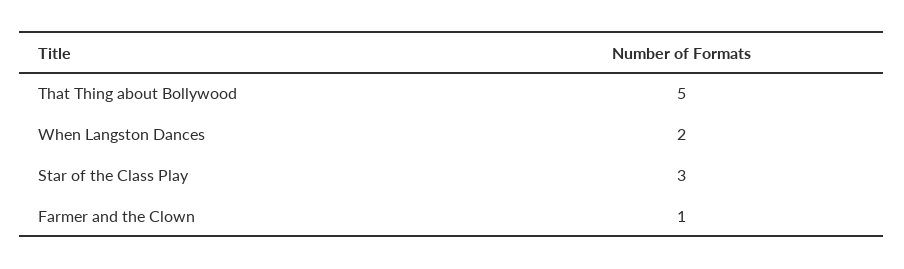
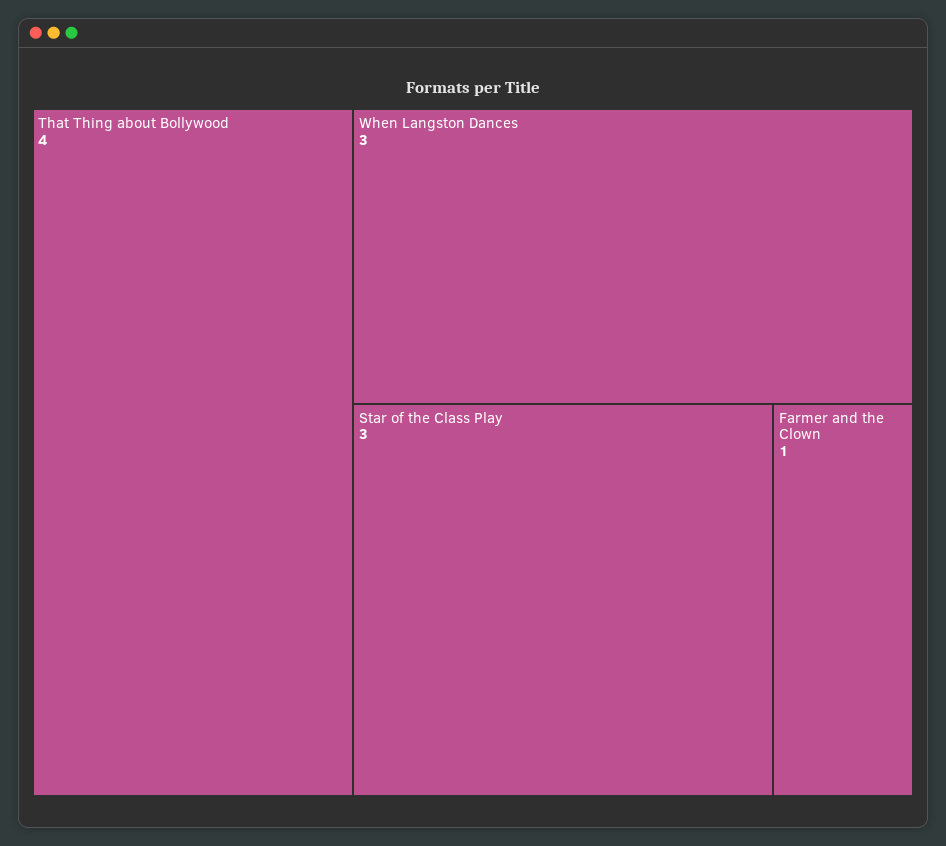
  {
-   "That Thing about Bollywood": 5,
+   "That Thing about Bollywood": 4,
-   "When Langston Dances": 2,
+   "When Langston Dances": 3,
    "Star of the Class Play": 3,
    "Farmer and the Clown": 1
  }

